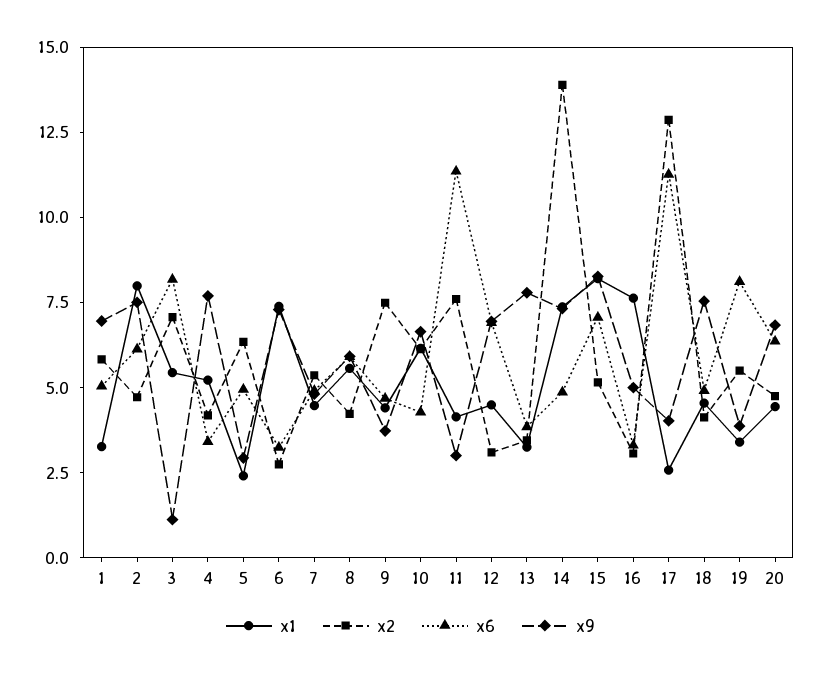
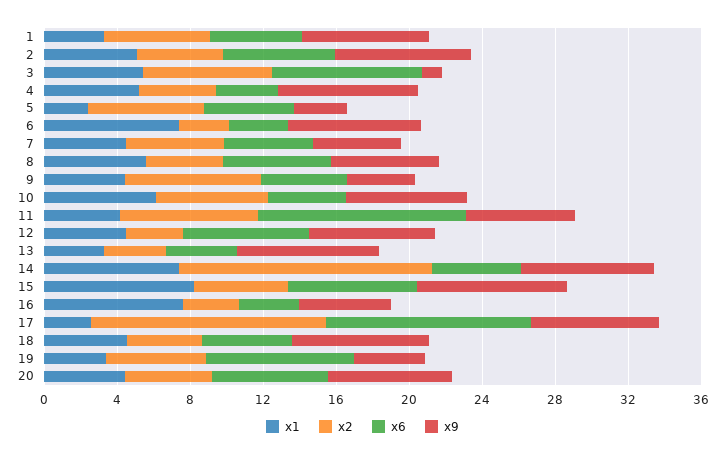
  {
    "x1": {
      "1": 3.5,
-     "2": 8,
+     "2": 5,
      "3": 5.5,
      "4": 5,
      "5": 2.5,
      "6": 7.5,
      "7": 4.5,
      "8": 5.5,
      "9": 4.5,
      "10": 6,
      "11": 4,
      "12": 4.5,
      "13": 3,
      "14": 7.5,
      "15": 8,
      "16": 7.5,
      "17": 2.5,
      "18": 4.5,
      "19": 3.5,
      "20": 4.5
    },
    "x2": {
      "1": 6,
      "2": 4.5,
      "3": 7,
      "4": 4,
      "5": 6.5,
      "6": 2.5,
      "7": 5.5,
      "8": 4,
      "9": 7.5,
      "10": 6,
      "11": 7.5,
      "12": 3,
      "13": 3.5,
      "14": 14,
      "15": 5,
      "16": 3,
      "17": 13,
      "18": 4,
      "19": 5.5,
      "20": 4.5
    },
    "x6": {
      "1": 5,
      "2": 6,
      "3": 8,
      "4": 3.5,
      "5": 5,
      "6": 3,
      "7": 5,
      "8": 6,
      "9": 4.5,
      "10": 4.5,
      "11": 11.5,
      "12": 7,
      "13": 4,
      "14": 5,
      "15": 7,
      "16": 3.5,
      "17": 11.5,
      "18": 5,
      "19": 8,
      "20": 6.5
    },
    "x9": {
      "1": 7,
      "2": 7.5,
      "3": 1,
      "4": 7.5,
      "5": 3,
      "6": 7.5,
      "7": 5,
      "8": 6,
      "9": 3.5,
      "10": 6.5,
-     "11": 3,
+     "11": 6,
      "12": 7,
      "13": 8,
      "14": 7.5,
      "15": 8.5,
      "16": 5,
-     "17": 4,
+     "17": 7,
      "18": 7.5,
      "19": 4,
      "20": 7
    }
  }

